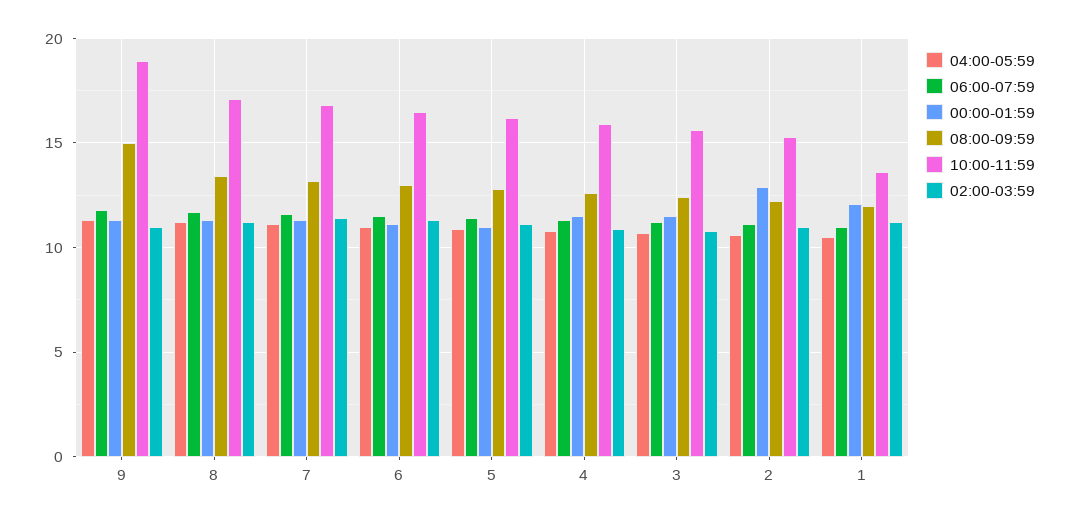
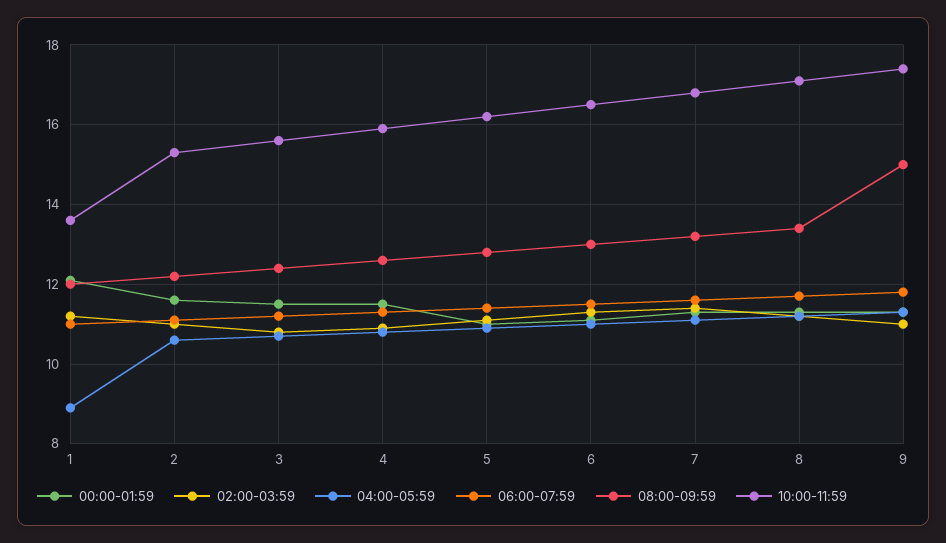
  {
    "04:00-05:59": {
      "9": 11.5,
      "8": 11,
      "7": 11,
      "6": 11,
      "5": 11,
      "4": 11,
      "3": 10.5,
      "2": 10.5,
-     "1": 10.5
+     "1": 9
    },
    "06:00-07:59": {
      "9": 12,
      "8": 11.5,
      "7": 11.5,
      "6": 11.5,
      "5": 11.5,
      "4": 11.5,
      "3": 11,
      "2": 11,
      "1": 11
    },
    "00:00-01:59": {
      "9": 11.5,
      "8": 11.5,
      "7": 11.5,
      "6": 11,
      "5": 11,
      "4": 11.5,
      "3": 11.5,
-     "2": 13,
+     "2": 11.5,
      "1": 12
    },
    "08:00-09:59": {
      "9": 15,
      "8": 13.5,
      "7": 13,
      "6": 13,
      "5": 13,
      "4": 12.5,
      "3": 12.5,
      "2": 12,
      "1": 12
    },
    "10:00-11:59": {
-     "9": 19,
+     "9": 17.5,
      "8": 17,
      "7": 17,
      "6": 16.5,
      "5": 16,
      "4": 16,
      "3": 15.5,
      "2": 15.5,
      "1": 13.5
    },
    "02:00-03:59": {
      "9": 11,
      "8": 11,
      "7": 11.5,
      "6": 11.5,
      "5": 11,
      "4": 11,
      "3": 11,
      "2": 11,
      "1": 11
    }
  }

